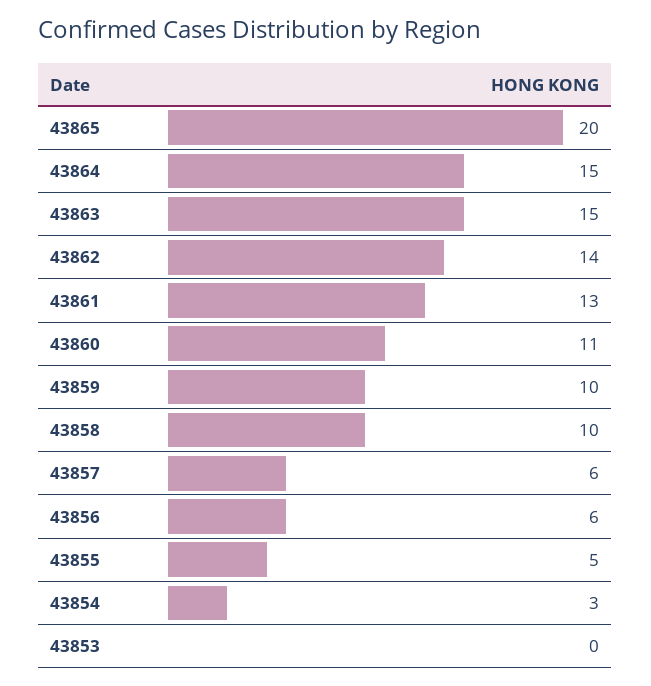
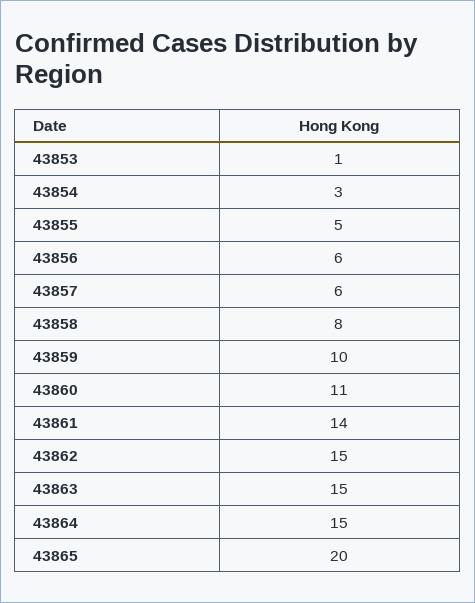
  {
    "43865": 20,
    "43864": 15,
    "43863": 15,
-   "43862": 14,
+   "43862": 15,
-   "43861": 13,
+   "43861": 14,
    "43860": 11,
    "43859": 10,
-   "43858": 10,
+   "43858": 8,
    "43857": 6,
    "43856": 6,
    "43855": 5,
    "43854": 3,
-   "43853": 0
+   "43853": 1
  }

